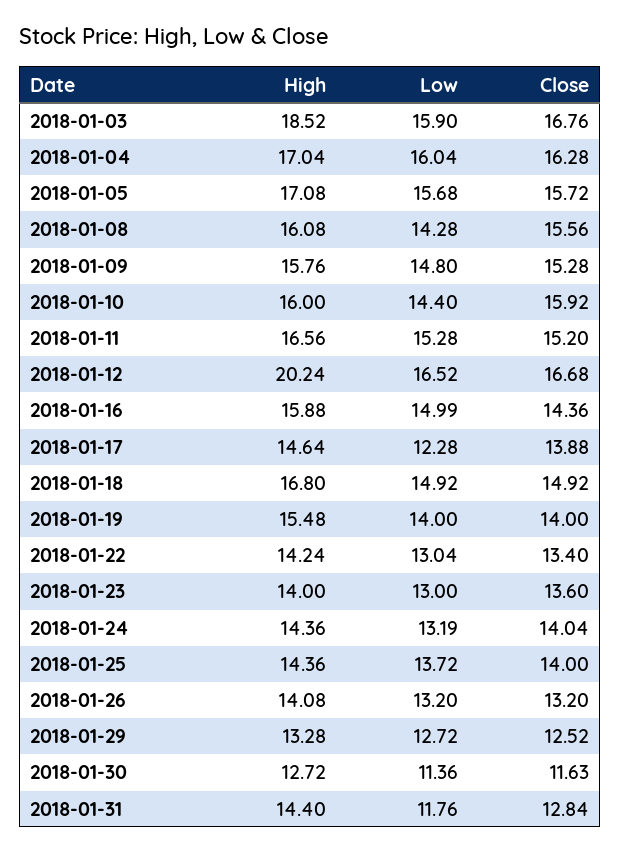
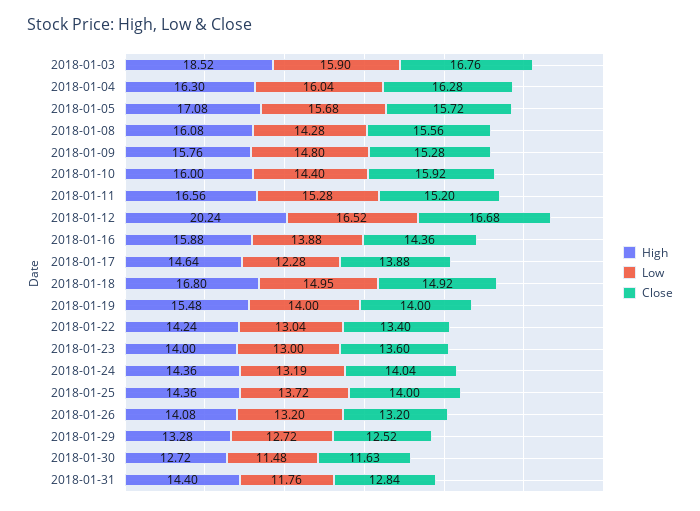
  {
    "High": {
      "2018-01-03": 18.52,
-     "2018-01-04": 17.04,
+     "2018-01-04": 16.3,
      "2018-01-05": 17.08,
      "2018-01-08": 16.08,
      "2018-01-09": 15.76,
      "2018-01-10": 16,
      "2018-01-11": 16.56,
      "2018-01-12": 20.24,
      "2018-01-16": 15.88,
      "2018-01-17": 14.64,
      "2018-01-18": 16.8,
      "2018-01-19": 15.48,
      "2018-01-22": 14.24,
      "2018-01-23": 14,
      "2018-01-24": 14.36,
      "2018-01-25": 14.36,
      "2018-01-26": 14.08,
      "2018-01-29": 13.28,
      "2018-01-30": 12.72,
      "2018-01-31": 14.4
    },
    "Low": {
      "2018-01-03": 15.9,
      "2018-01-04": 16.04,
      "2018-01-05": 15.68,
      "2018-01-08": 14.28,
      "2018-01-09": 14.8,
      "2018-01-10": 14.4,
      "2018-01-11": 15.28,
      "2018-01-12": 16.52,
-     "2018-01-16": 14.99,
+     "2018-01-16": 13.88,
      "2018-01-17": 12.28,
-     "2018-01-18": 14.92,
+     "2018-01-18": 14.95,
      "2018-01-19": 14,
      "2018-01-22": 13.04,
      "2018-01-23": 13,
      "2018-01-24": 13.19,
      "2018-01-25": 13.72,
      "2018-01-26": 13.2,
      "2018-01-29": 12.72,
-     "2018-01-30": 11.36,
+     "2018-01-30": 11.48,
      "2018-01-31": 11.76
    },
    "Close": {
      "2018-01-03": 16.76,
      "2018-01-04": 16.28,
      "2018-01-05": 15.72,
      "2018-01-08": 15.56,
      "2018-01-09": 15.28,
      "2018-01-10": 15.92,
      "2018-01-11": 15.2,
      "2018-01-12": 16.68,
      "2018-01-16": 14.36,
      "2018-01-17": 13.88,
      "2018-01-18": 14.92,
      "2018-01-19": 14,
      "2018-01-22": 13.4,
      "2018-01-23": 13.6,
      "2018-01-24": 14.04,
      "2018-01-25": 14,
      "2018-01-26": 13.2,
      "2018-01-29": 12.52,
      "2018-01-30": 11.63,
      "2018-01-31": 12.84
    }
  }

